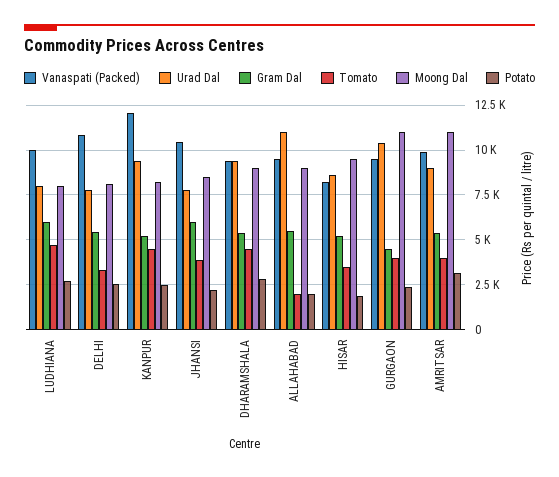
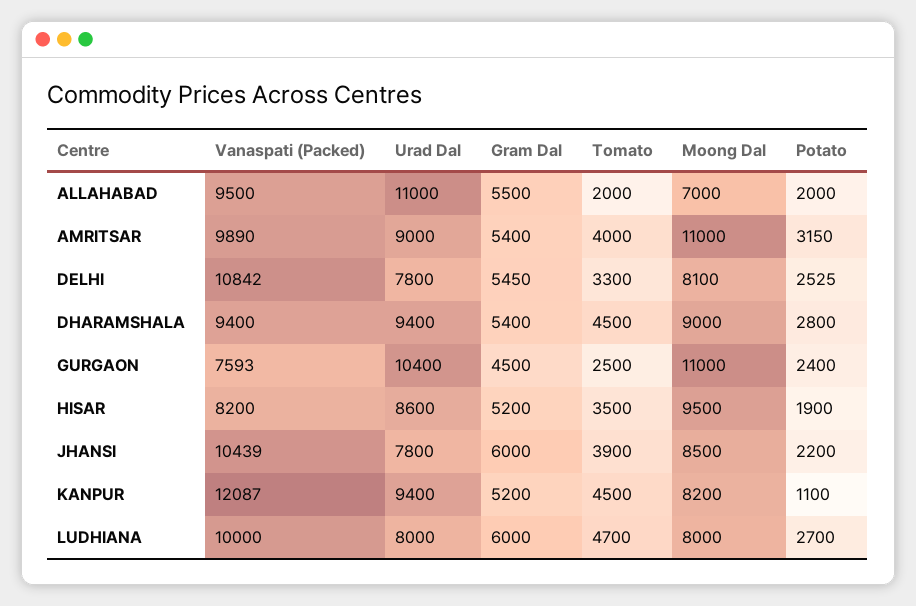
  {
    "Vanaspati (Packed)": {
      "LUDHIANA": 10000,
      "DELHI": 10842,
      "KANPUR": 12087,
      "JHANSI": 10439,
      "DHARAMSHALA": 9400,
      "ALLAHABAD": 9500,
      "HISAR": 8200,
-     "GURGAON": 9500,
+     "GURGAON": 7593,
      "AMRITSAR": 9890
    },
    "Urad Dal": {
      "LUDHIANA": 8000,
      "DELHI": 7800,
      "KANPUR": 9400,
      "JHANSI": 7800,
      "DHARAMSHALA": 9400,
      "ALLAHABAD": 11000,
      "HISAR": 8600,
      "GURGAON": 10400,
      "AMRITSAR": 9000
    },
    "Gram Dal": {
      "LUDHIANA": 6000,
      "DELHI": 5450,
      "KANPUR": 5200,
      "JHANSI": 6000,
      "DHARAMSHALA": 5400,
      "ALLAHABAD": 5500,
      "HISAR": 5200,
      "GURGAON": 4500,
      "AMRITSAR": 5400
    },
    "Tomato": {
      "LUDHIANA": 4700,
      "DELHI": 3300,
      "KANPUR": 4500,
      "JHANSI": 3900,
      "DHARAMSHALA": 4500,
      "ALLAHABAD": 2000,
      "HISAR": 3500,
-     "GURGAON": 4000,
+     "GURGAON": 2500,
      "AMRITSAR": 4000
    },
    "Moong Dal": {
      "LUDHIANA": 8000,
      "DELHI": 8100,
      "KANPUR": 8200,
      "JHANSI": 8500,
      "DHARAMSHALA": 9000,
-     "ALLAHABAD": 9000,
+     "ALLAHABAD": 7000,
      "HISAR": 9500,
      "GURGAON": 11000,
      "AMRITSAR": 11000
    },
    "Potato": {
      "LUDHIANA": 2700,
      "DELHI": 2525,
-     "KANPUR": 2500,
+     "KANPUR": 1100,
      "JHANSI": 2200,
      "DHARAMSHALA": 2800,
      "ALLAHABAD": 2000,
      "HISAR": 1900,
      "GURGAON": 2400,
      "AMRITSAR": 3150
    }
  }

